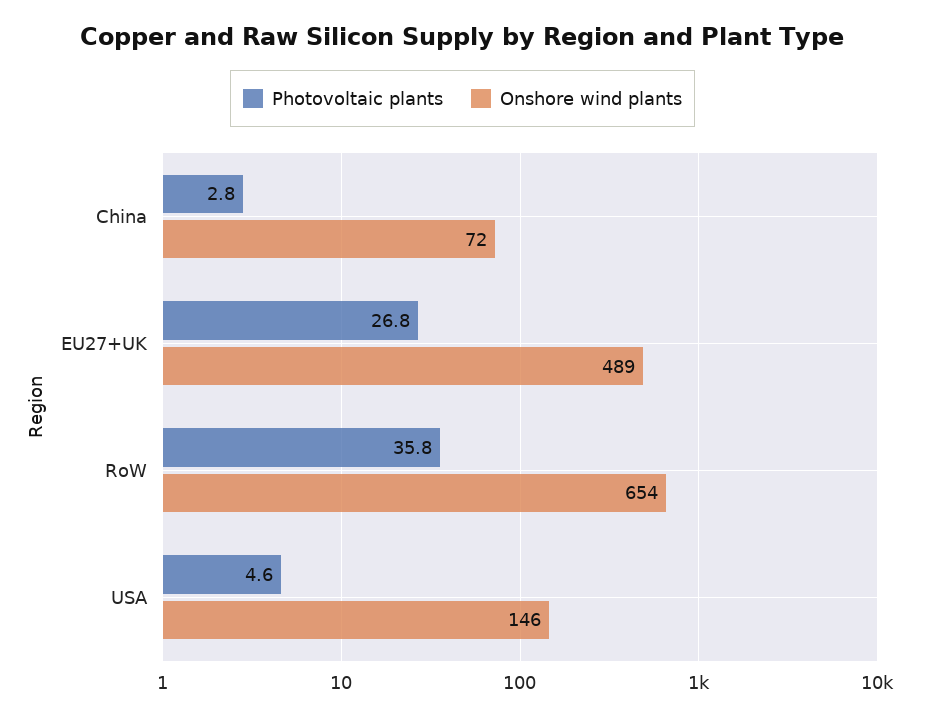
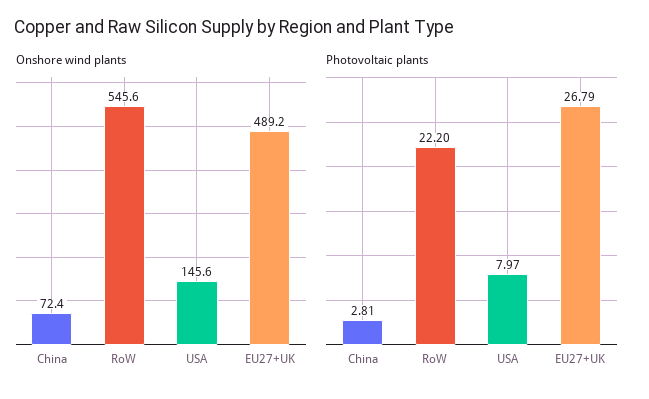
  {
    "Photovoltaic plants": {
      "China": 2.81,
      "EU27+UK": 26.79,
-     "RoW": 35.8,
+     "RoW": 22.2,
-     "USA": 4.6
+     "USA": 7.97
    },
    "Onshore wind plants": {
      "China": 72.4,
      "EU27+UK": 489.2,
-     "RoW": 654,
+     "RoW": 545.6,
      "USA": 145.6
    }
  }

